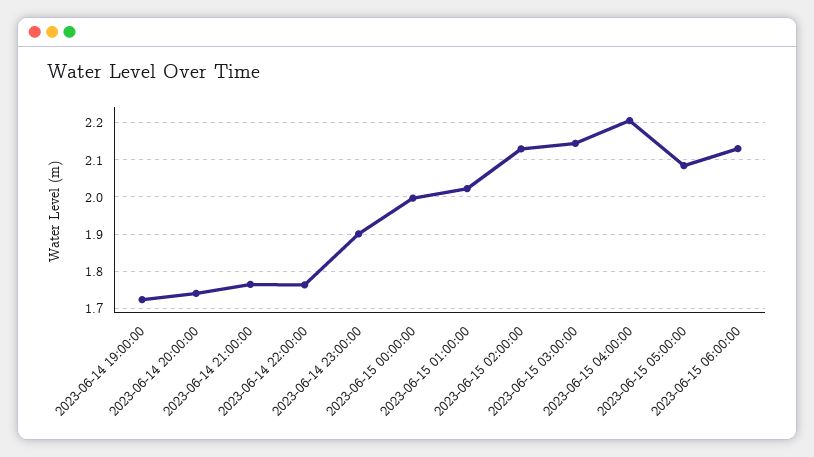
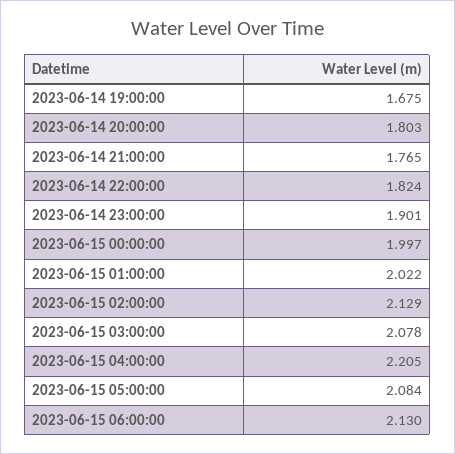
  {
-   "2023-06-14 19:00:00": 1.72,
+   "2023-06-14 19:00:00": 1.675,
-   "2023-06-14 20:00:00": 1.74,
+   "2023-06-14 20:00:00": 1.803,
    "2023-06-14 21:00:00": 1.765,
-   "2023-06-14 22:00:00": 1.76,
+   "2023-06-14 22:00:00": 1.824,
    "2023-06-14 23:00:00": 1.901,
    "2023-06-15 00:00:00": 1.997,
    "2023-06-15 01:00:00": 2.022,
    "2023-06-15 02:00:00": 2.129,
-   "2023-06-15 03:00:00": 2.14,
+   "2023-06-15 03:00:00": 2.078,
    "2023-06-15 04:00:00": 2.205,
    "2023-06-15 05:00:00": 2.084,
    "2023-06-15 06:00:00": 2.13
  }

